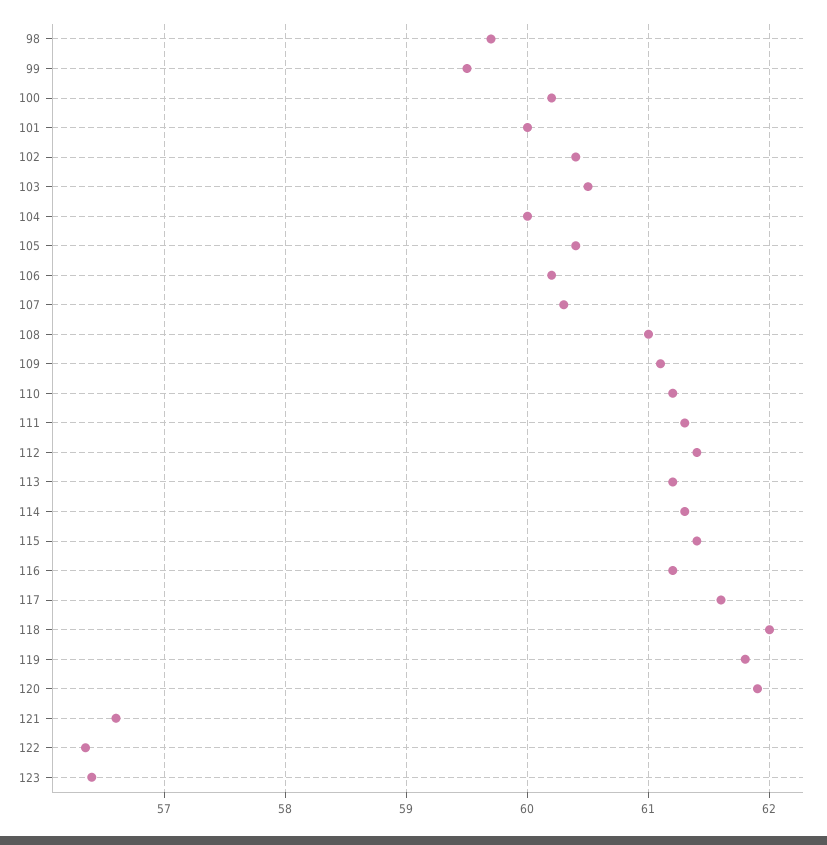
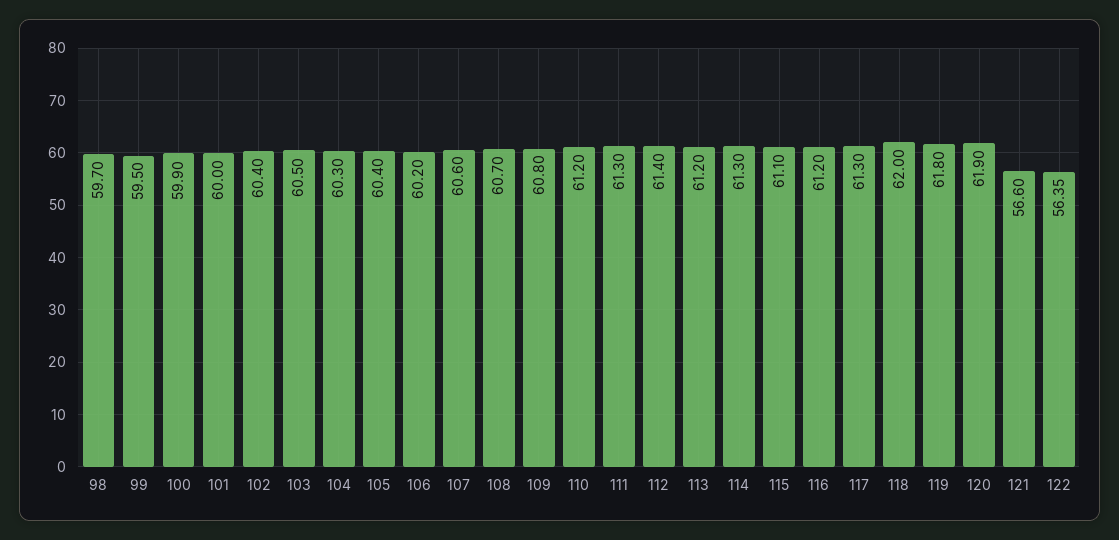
  {
    "98": 59.7,
    "99": 59.5,
-   "100": 60.2,
+   "100": 59.9,
    "101": 60,
    "102": 60.4,
    "103": 60.5,
-   "104": 60,
+   "104": 60.3,
    "105": 60.4,
    "106": 60.2,
-   "107": 60.3,
+   "107": 60.6,
-   "108": 61,
+   "108": 60.7,
-   "109": 61.1,
+   "109": 60.8,
    "110": 61.2,
    "111": 61.3,
    "112": 61.4,
    "113": 61.2,
    "114": 61.3,
-   "115": 61.4,
+   "115": 61.1,
    "116": 61.2,
-   "117": 61.6,
+   "117": 61.3,
    "118": 62,
    "119": 61.8,
    "120": 61.9,
    "121": 56.6,
-   "122": 56.35,
+   "122": 56.35
-   "123": 56.4
  }

